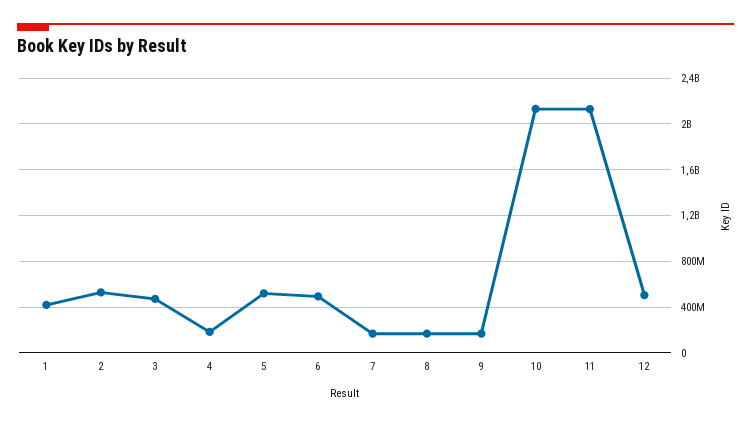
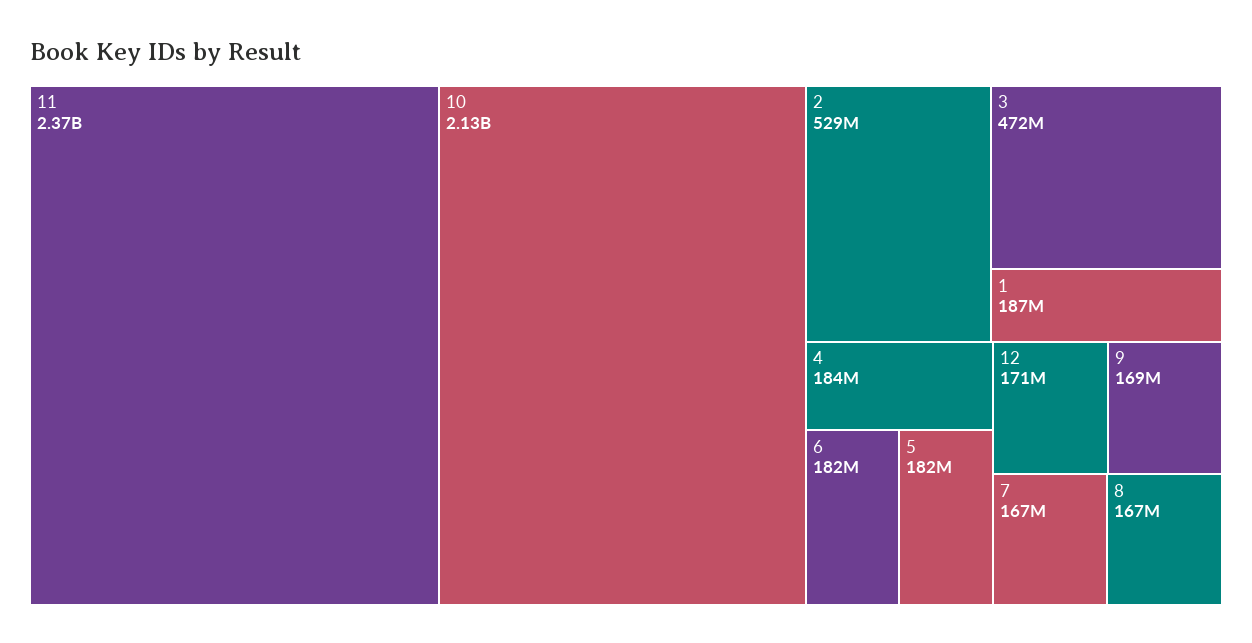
  {
-   "1": 400000000,
+   "1": 187000000,
    "2": 529000000,
    "3": 472000000,
    "4": 184000000,
-   "5": 500000000,
+   "5": 182000000,
-   "6": 500000000,
+   "6": 182000000,
    "7": 167000000,
    "8": 167000000,
    "9": 169000000,
    "10": 2130000000,
-   "11": 2100000000,
+   "11": 2370000000,
-   "12": 500000000
+   "12": 171000000
  }

